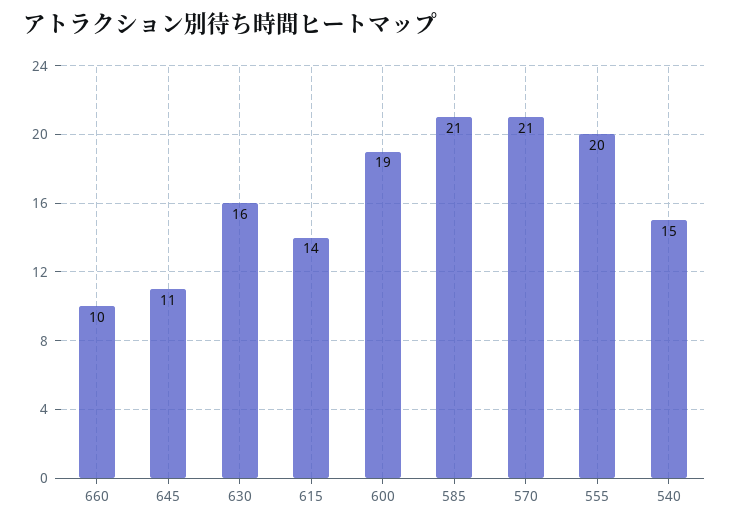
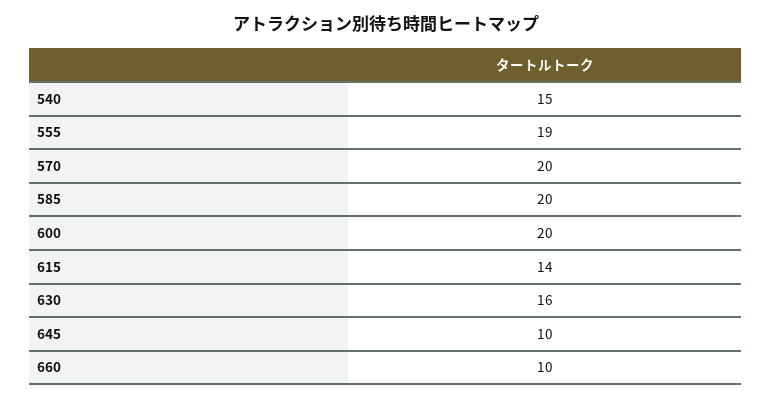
  {
    "660": 10,
-   "645": 11,
+   "645": 10,
    "630": 16,
    "615": 14,
-   "600": 19,
+   "600": 20,
-   "585": 21,
+   "585": 20,
-   "570": 21,
+   "570": 20,
-   "555": 20,
+   "555": 19,
    "540": 15
  }

